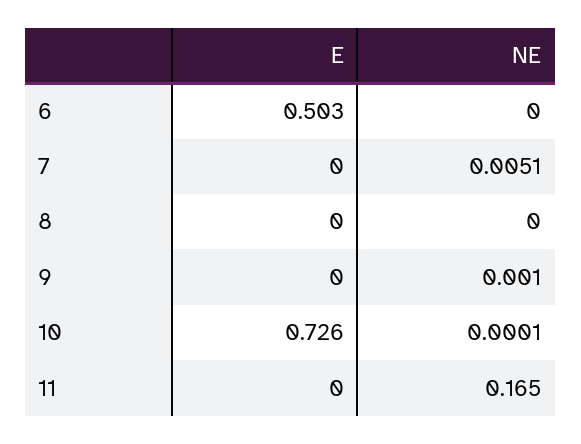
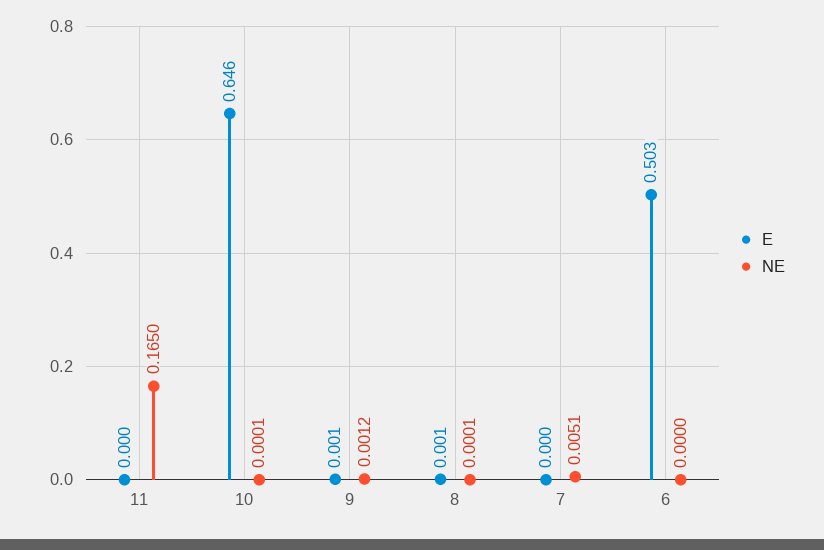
  {
    "E": {
      "6": 0.503,
      "7": 0,
-     "8": 0,
+     "8": 0.001,
-     "9": 0,
+     "9": 0.001,
-     "10": 0.726,
+     "10": 0.646,
      "11": 0
    },
    "NE": {
      "6": 0,
      "7": 0.0051,
-     "8": 0,
+     "8": 0.0001,
-     "9": 0.001,
+     "9": 0.0012,
      "10": 0.0001,
      "11": 0.165
    }
  }

